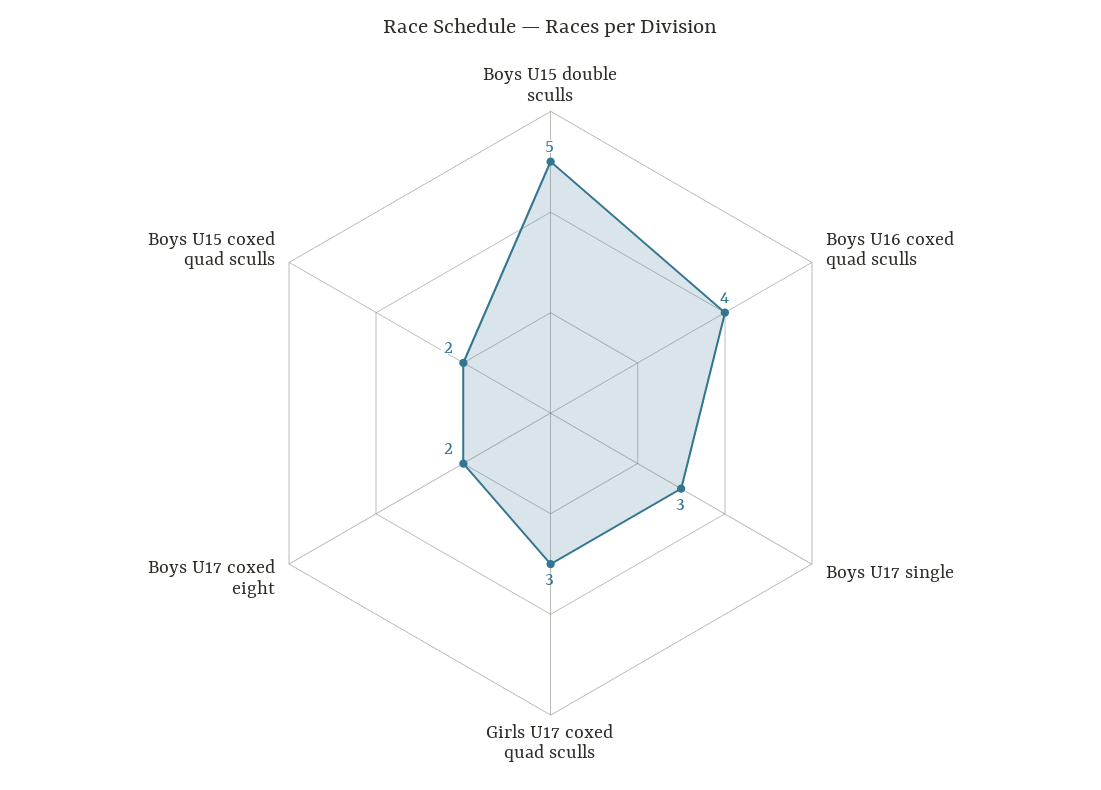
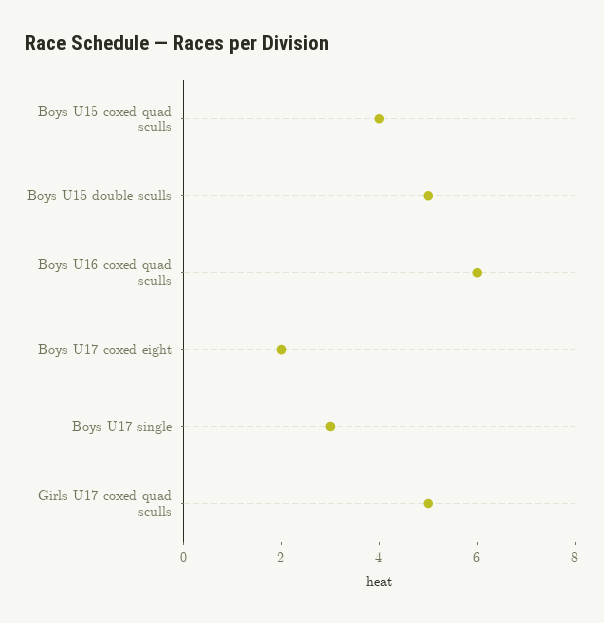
  {
    "Boys U15 double sculls": 5,
-   "Boys U16 coxed quad sculls": 4,
+   "Boys U16 coxed quad sculls": 6,
    "Boys U17 single": 3,
-   "Girls U17 coxed quad sculls": 3,
+   "Girls U17 coxed quad sculls": 5,
    "Boys U17 coxed eight": 2,
-   "Boys U15 coxed quad sculls": 2
+   "Boys U15 coxed quad sculls": 4
  }

